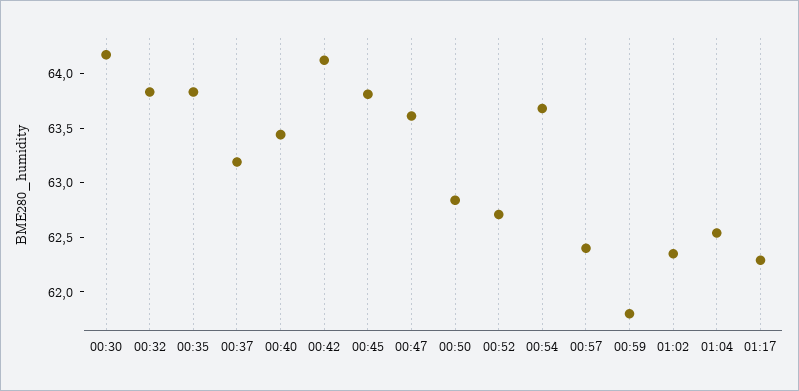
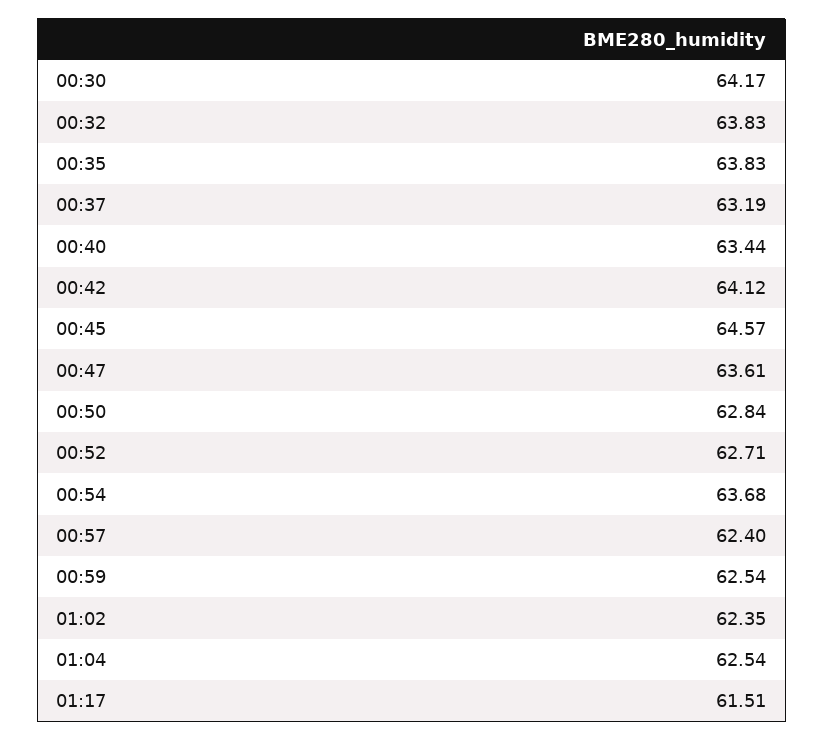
  {
    "00:30": 64.17,
    "00:32": 63.83,
    "00:35": 63.83,
    "00:37": 63.19,
    "00:40": 63.44,
    "00:42": 64.12,
-   "00:45": 63.8,
+   "00:45": 64.57,
    "00:47": 63.61,
    "00:50": 62.84,
    "00:52": 62.71,
    "00:54": 63.68,
    "00:57": 62.4,
-   "00:59": 61.8,
+   "00:59": 62.54,
    "01:02": 62.35,
    "01:04": 62.54,
-   "01:17": 62.3
+   "01:17": 61.51
  }

